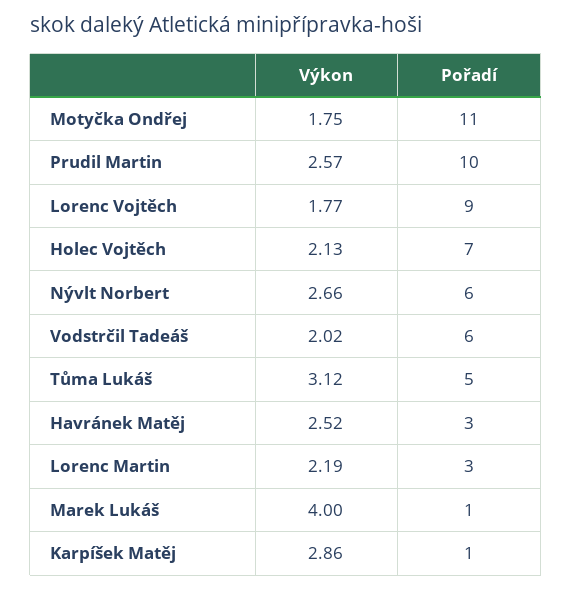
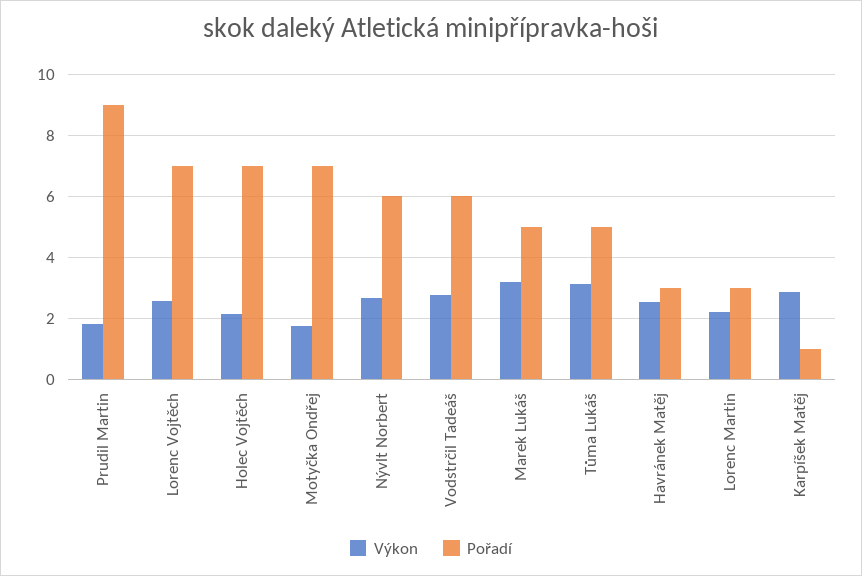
  {
    "Výkon": {
      "Motyčka Ondřej": 1.75,
-     "Prudil Martin": 2.57,
+     "Prudil Martin": 1.8,
-     "Lorenc Vojtěch": 1.77,
+     "Lorenc Vojtěch": 2.6,
      "Holec Vojtěch": 2.13,
      "Nývlt Norbert": 2.66,
-     "Vodstrčil Tadeáš": 2.02,
+     "Vodstrčil Tadeáš": 2.8,
      "Tůma Lukáš": 3.12,
      "Havránek Matěj": 2.52,
      "Lorenc Martin": 2.19,
-     "Marek Lukáš": 4,
+     "Marek Lukáš": 3.2,
      "Karpíšek Matěj": 2.86
    },
    "Pořadí": {
-     "Motyčka Ondřej": 11,
+     "Motyčka Ondřej": 7,
-     "Prudil Martin": 10,
+     "Prudil Martin": 9,
-     "Lorenc Vojtěch": 9,
+     "Lorenc Vojtěch": 7,
      "Holec Vojtěch": 7,
      "Nývlt Norbert": 6,
      "Vodstrčil Tadeáš": 6,
      "Tůma Lukáš": 5,
      "Havránek Matěj": 3,
      "Lorenc Martin": 3,
-     "Marek Lukáš": 1,
+     "Marek Lukáš": 5,
      "Karpíšek Matěj": 1
    }
  }

